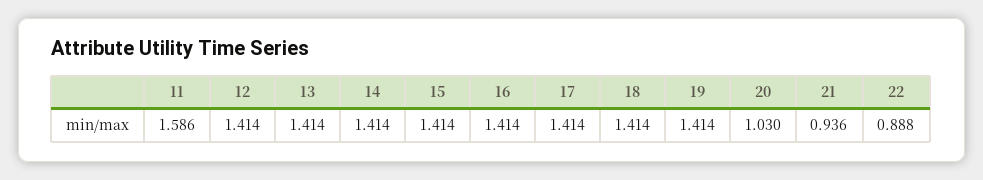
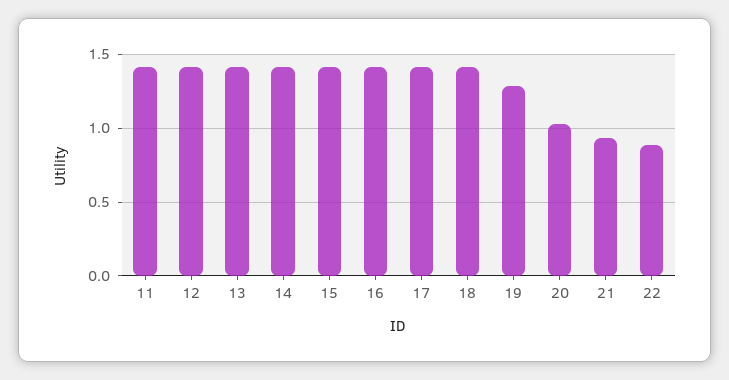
  {
-   "11": 1.586,
+   "11": 1.4,
    "12": 1.414,
    "13": 1.414,
    "14": 1.414,
    "15": 1.414,
    "16": 1.414,
    "17": 1.414,
    "18": 1.414,
-   "19": 1.414,
+   "19": 1.3,
    "20": 1.03,
    "21": 0.936,
    "22": 0.888
  }

